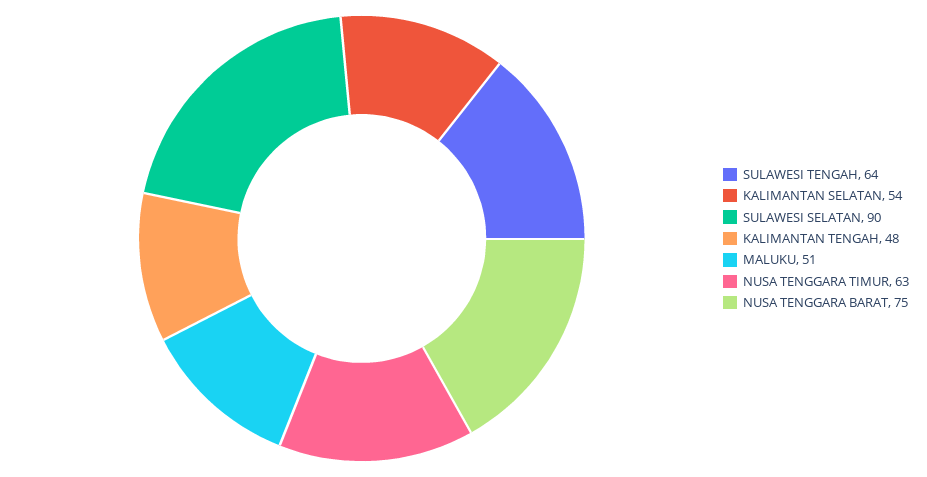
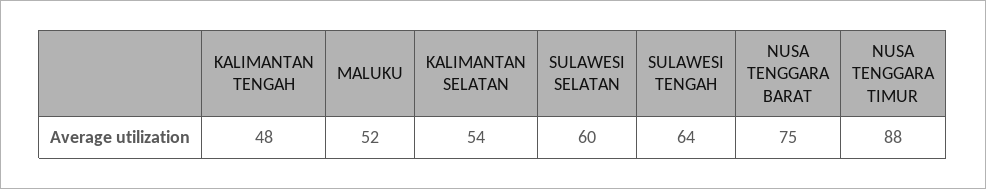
  {
    "SULAWESI TENGAH": 64,
    "KALIMANTAN SELATAN": 54,
-   "SULAWESI SELATAN": 90,
+   "SULAWESI SELATAN": 60,
    "KALIMANTAN TENGAH": 48,
-   "MALUKU": 51,
+   "MALUKU": 52,
-   "NUSA TENGGARA TIMUR": 63,
+   "NUSA TENGGARA TIMUR": 88,
    "NUSA TENGGARA BARAT": 75
  }

